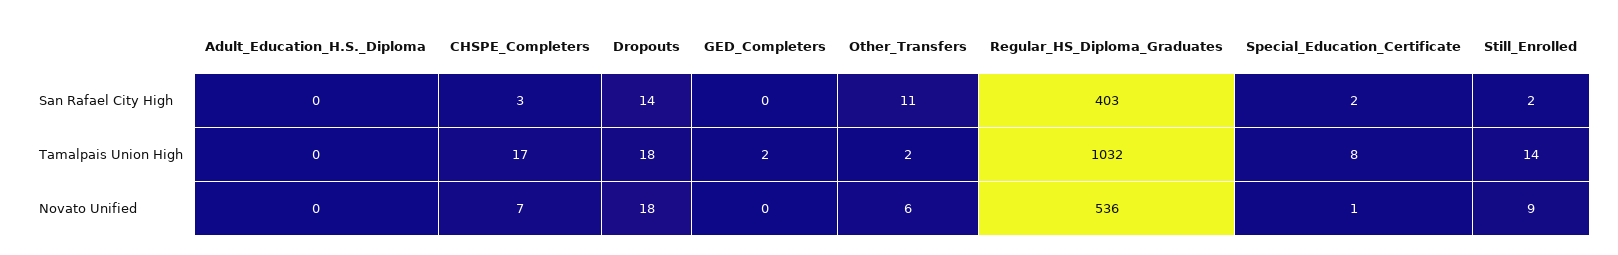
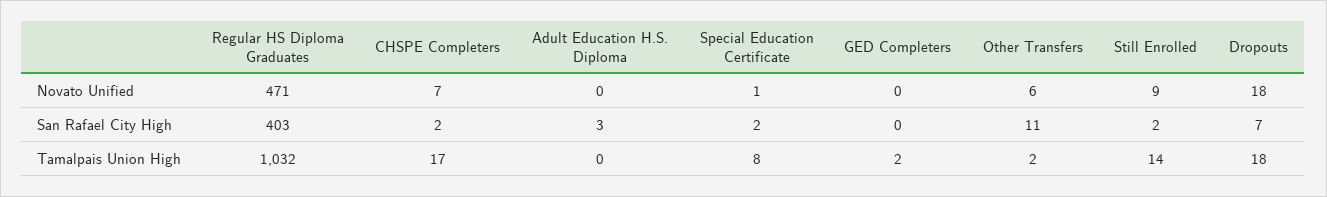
  {
    "Adult_Education_H.S._Diploma": {
-     "San Rafael City High": 0,
+     "San Rafael City High": 3,
      "Tamalpais Union High": 0,
      "Novato Unified": 0
    },
    "CHSPE_Completers": {
-     "San Rafael City High": 3,
+     "San Rafael City High": 2,
      "Tamalpais Union High": 17,
      "Novato Unified": 7
    },
    "Dropouts": {
-     "San Rafael City High": 14,
+     "San Rafael City High": 7,
      "Tamalpais Union High": 18,
      "Novato Unified": 18
    },
    "GED_Completers": {
      "San Rafael City High": 0,
      "Tamalpais Union High": 2,
      "Novato Unified": 0
    },
    "Other_Transfers": {
      "San Rafael City High": 11,
      "Tamalpais Union High": 2,
      "Novato Unified": 6
    },
    "Regular_HS_Diploma_Graduates": {
      "San Rafael City High": 403,
      "Tamalpais Union High": 1032,
-     "Novato Unified": 536
+     "Novato Unified": 471
    },
    "Special_Education_Certificate": {
      "San Rafael City High": 2,
      "Tamalpais Union High": 8,
      "Novato Unified": 1
    },
    "Still_Enrolled": {
      "San Rafael City High": 2,
      "Tamalpais Union High": 14,
      "Novato Unified": 9
    }
  }

